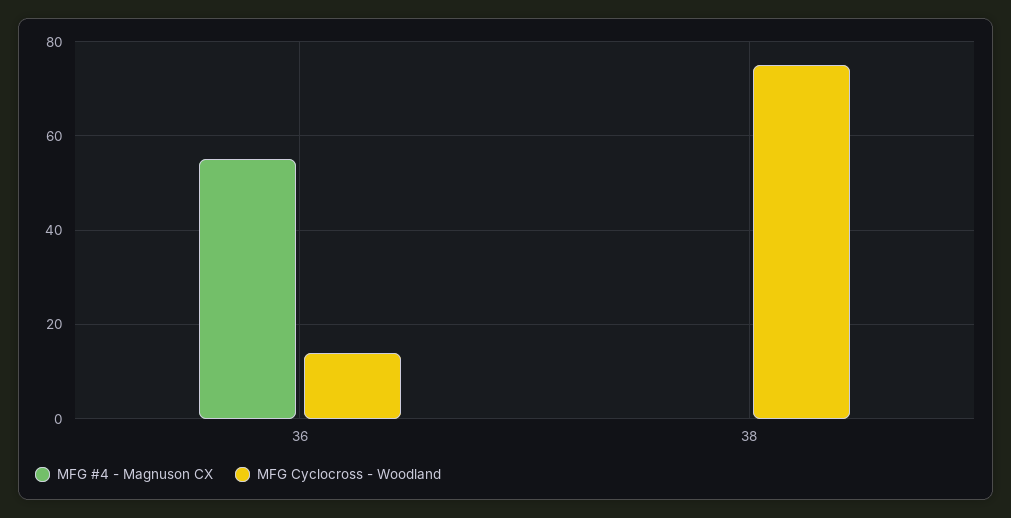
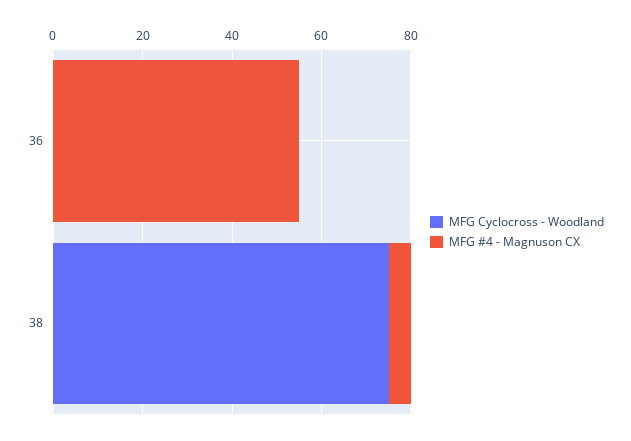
  {
    "MFG #4 - Magnuson CX": {
      "36": 55,
-     "38": 0
+     "38": 5
    },
    "MFG Cyclocross - Woodland": {
-     "36": 15,
+     "36": 0,
      "38": 75
    }
  }

